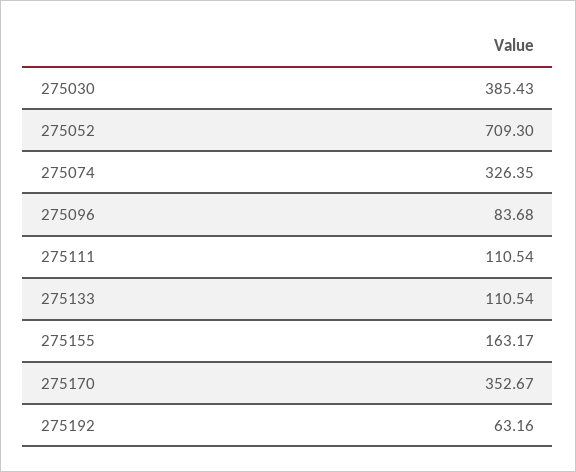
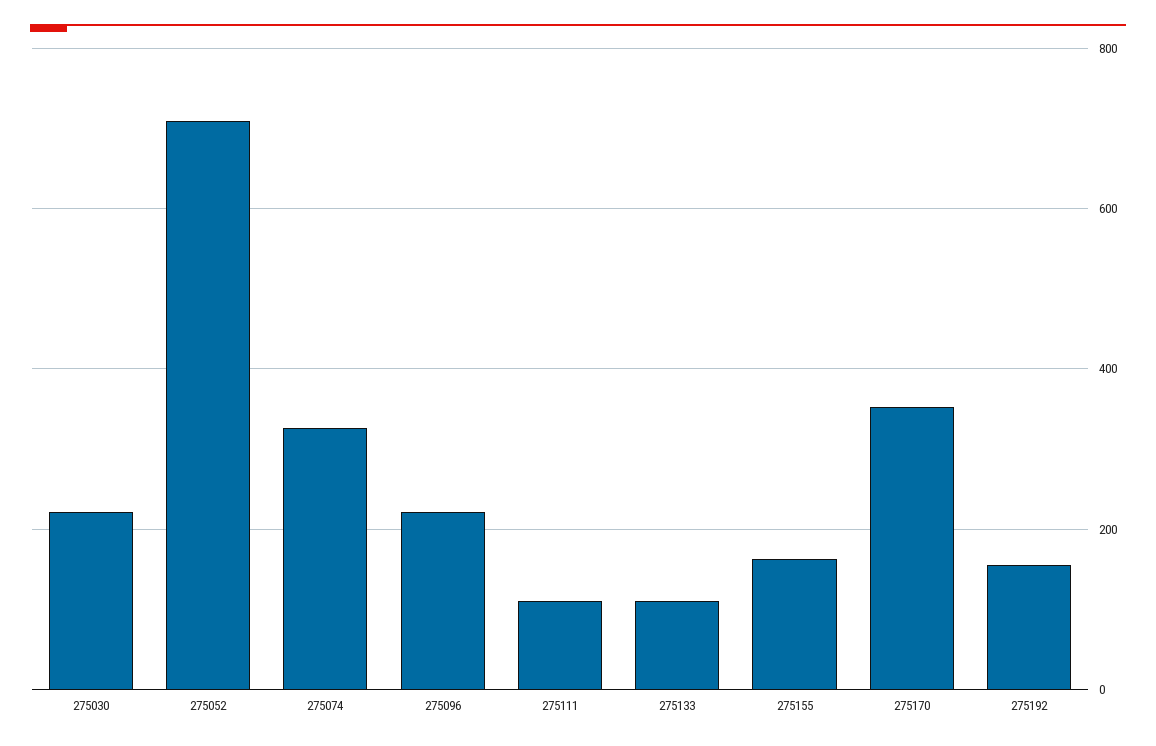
  {
-   "275030": 385.43,
+   "275030": 220,
    "275052": 709.3,
    "275074": 326.35,
-   "275096": 83.68,
+   "275096": 220,
    "275111": 110.54,
    "275133": 110.54,
    "275155": 163.17,
    "275170": 352.67,
-   "275192": 63.16
+   "275192": 160
  }

